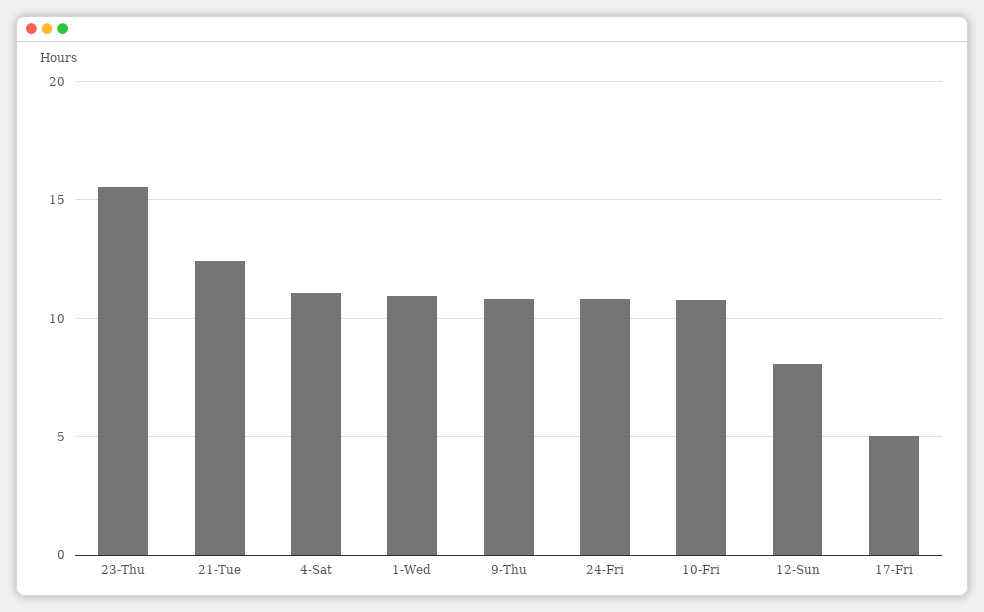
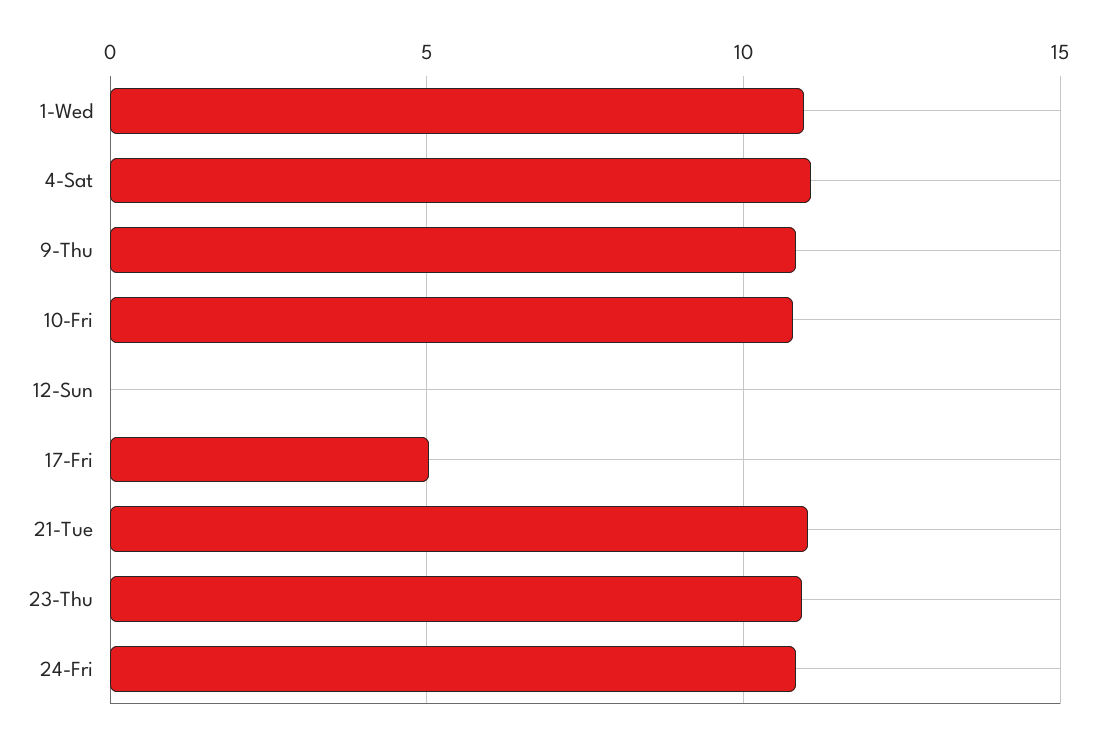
  {
-   "23-Thu": 15.5,
+   "23-Thu": 11,
-   "21-Tue": 12.5,
+   "21-Tue": 11,
    "4-Sat": 11,
    "1-Wed": 11,
    "9-Thu": 11,
    "24-Fri": 11,
    "10-Fri": 11,
-   "12-Sun": 8,
+   "12-Sun": 0,
    "17-Fri": 5
  }

